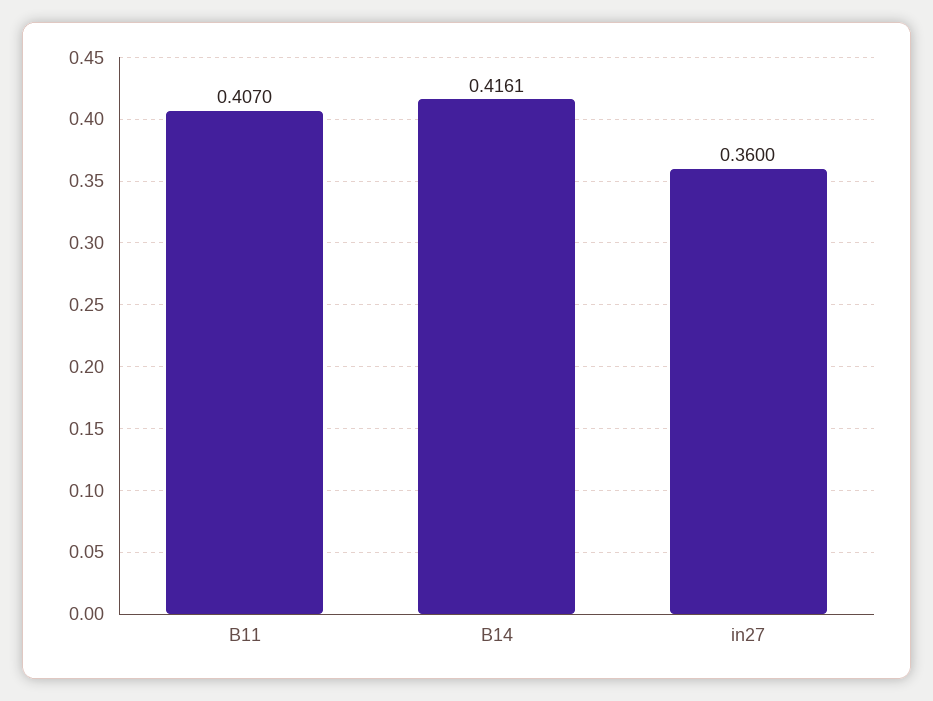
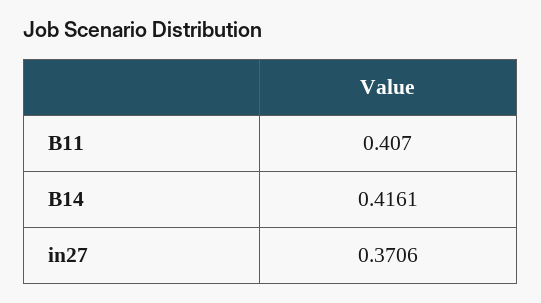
  {
    "B11": 0.407,
    "B14": 0.4161,
-   "in27": 0.36
+   "in27": 0.3706
  }

